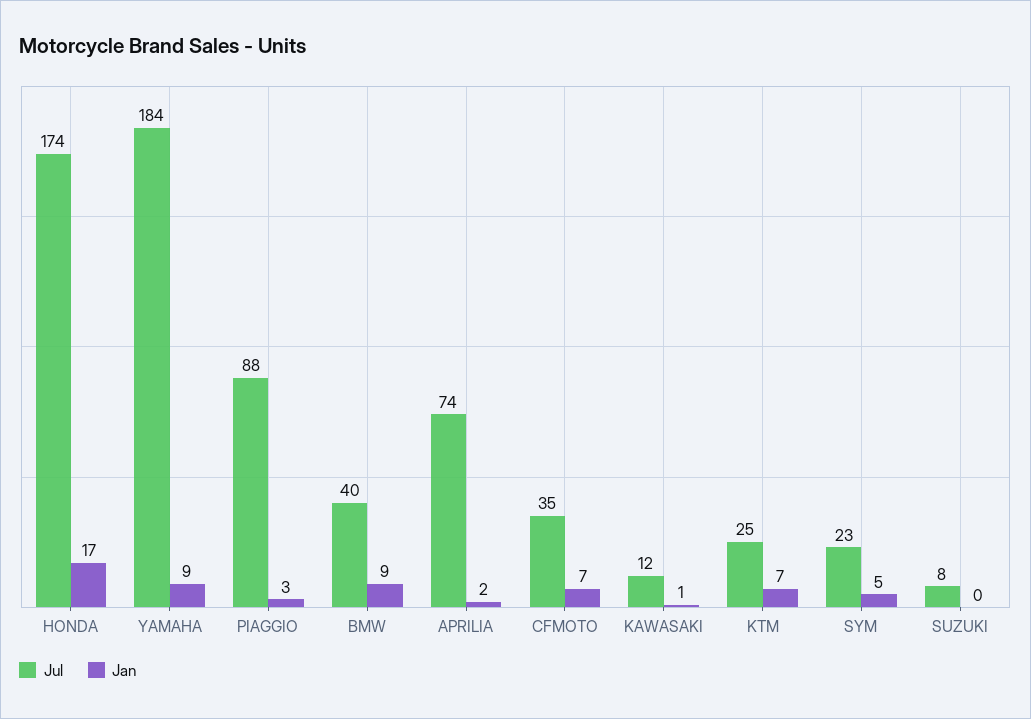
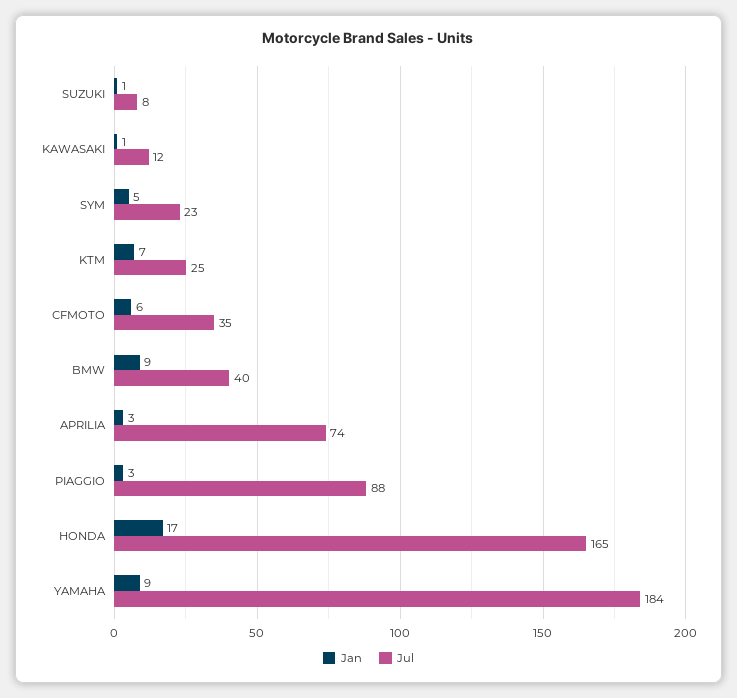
  {
    "Jul": {
-     "HONDA": 174,
+     "HONDA": 165,
      "YAMAHA": 184,
      "PIAGGIO": 88,
      "BMW": 40,
      "APRILIA": 74,
      "CFMOTO": 35,
      "KAWASAKI": 12,
      "KTM": 25,
      "SYM": 23,
      "SUZUKI": 8
    },
    "Jan": {
      "HONDA": 17,
      "YAMAHA": 9,
      "PIAGGIO": 3,
      "BMW": 9,
-     "APRILIA": 2,
+     "APRILIA": 3,
-     "CFMOTO": 7,
+     "CFMOTO": 6,
      "KAWASAKI": 1,
      "KTM": 7,
      "SYM": 5,
-     "SUZUKI": 0
+     "SUZUKI": 1
    }
  }

